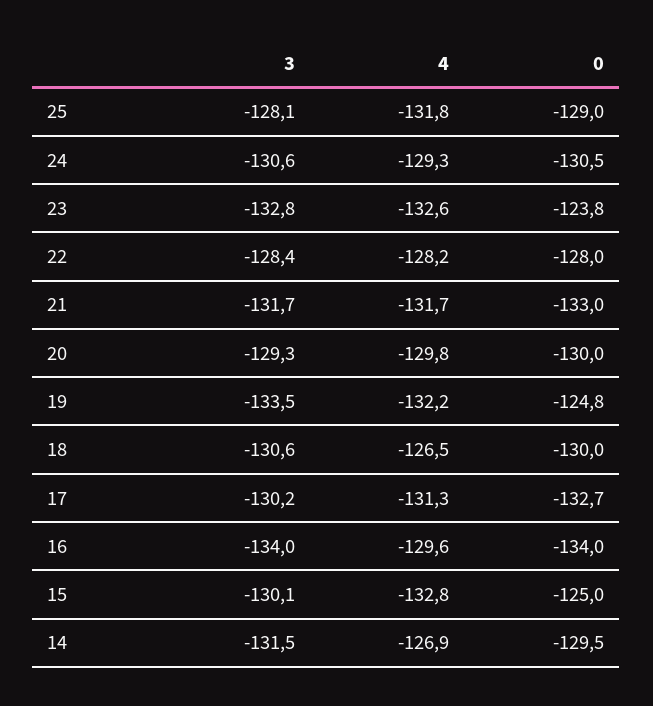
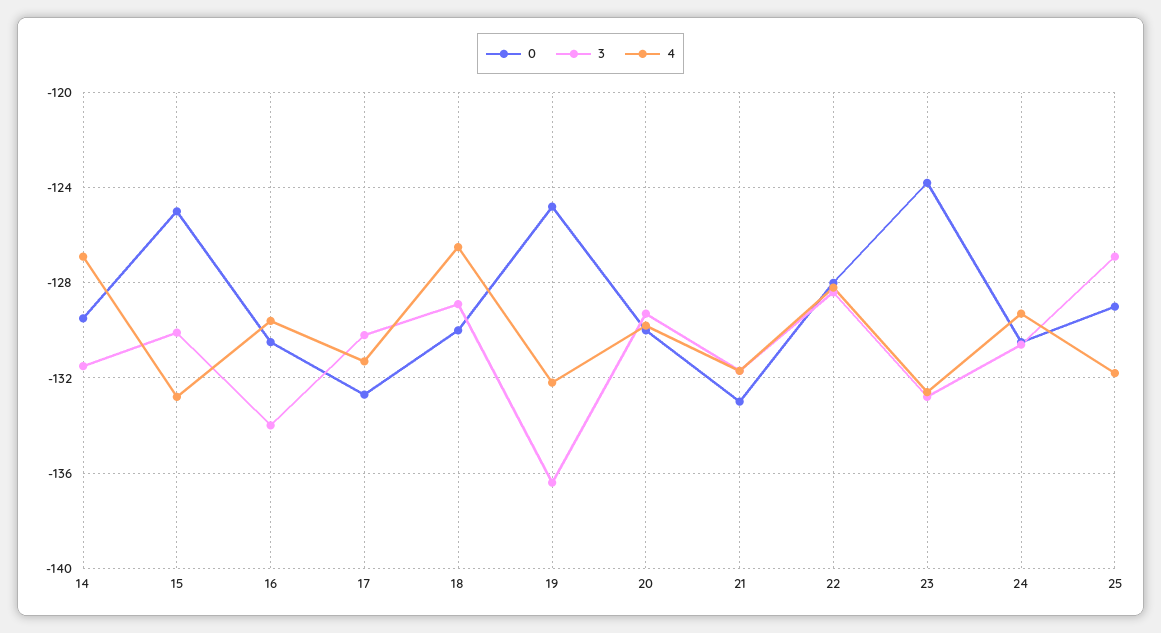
  {
    "3": {
-     "25": -128.1,
+     "25": -127,
      "24": -130.6,
      "23": -132.8,
      "22": -128.4,
      "21": -131.7,
      "20": -129.3,
-     "19": -133.5,
+     "19": -136.5,
-     "18": -130.6,
+     "18": -129,
      "17": -130.2,
      "16": -134,
      "15": -130.1,
      "14": -131.5
    },
    "4": {
      "25": -131.8,
      "24": -129.3,
      "23": -132.6,
      "22": -128.2,
      "21": -131.7,
      "20": -129.8,
      "19": -132.2,
      "18": -126.5,
      "17": -131.3,
      "16": -129.6,
      "15": -132.8,
      "14": -126.9
    },
    "0": {
      "25": -129,
      "24": -130.5,
      "23": -123.8,
      "22": -128,
      "21": -133,
      "20": -130,
      "19": -124.8,
      "18": -130,
      "17": -132.7,
-     "16": -134,
+     "16": -130.5,
      "15": -125,
      "14": -129.5
    }
  }

